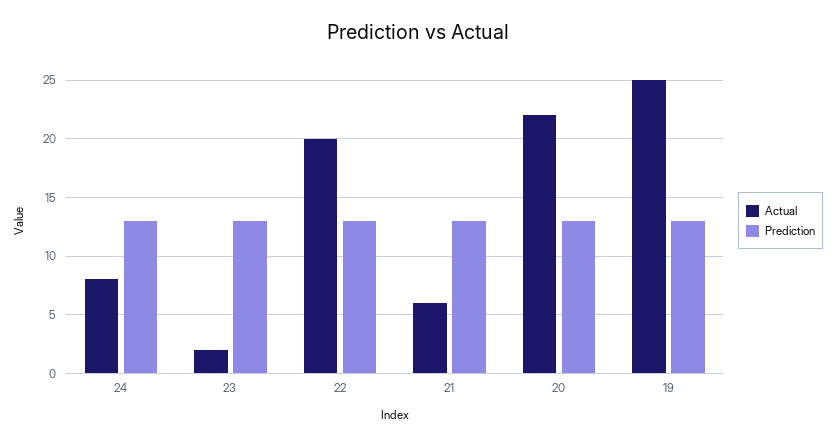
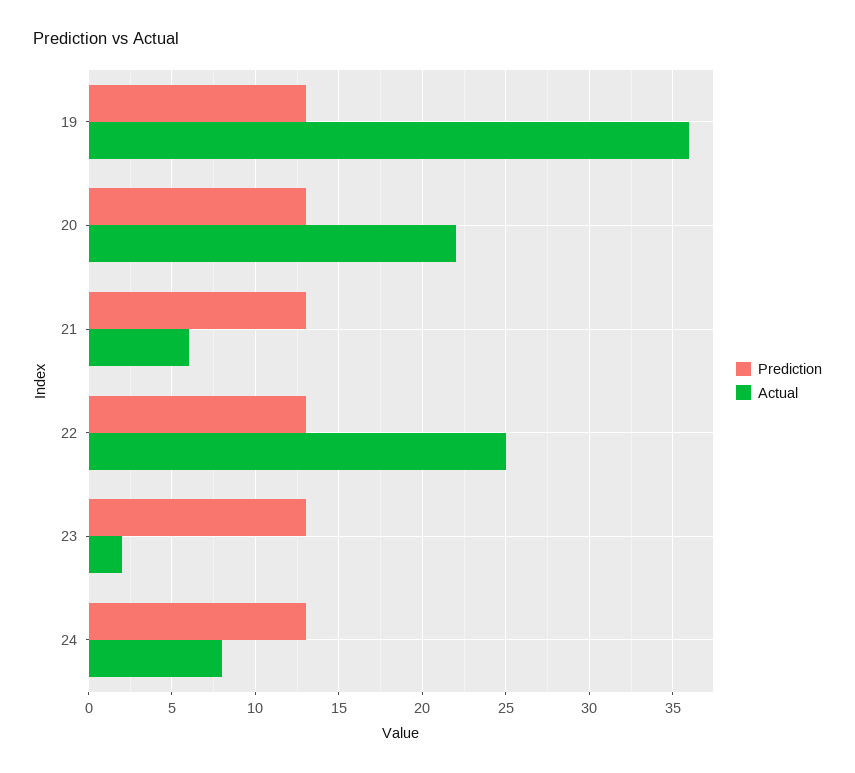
  {
    "Actual": {
      "24": 8,
      "23": 2,
-     "22": 20,
+     "22": 25,
      "21": 6,
      "20": 22,
-     "19": 25
+     "19": 36
    },
    "Prediction": {
      "24": 13,
      "23": 13,
      "22": 13,
      "21": 13,
      "20": 13,
      "19": 13
    }
  }

